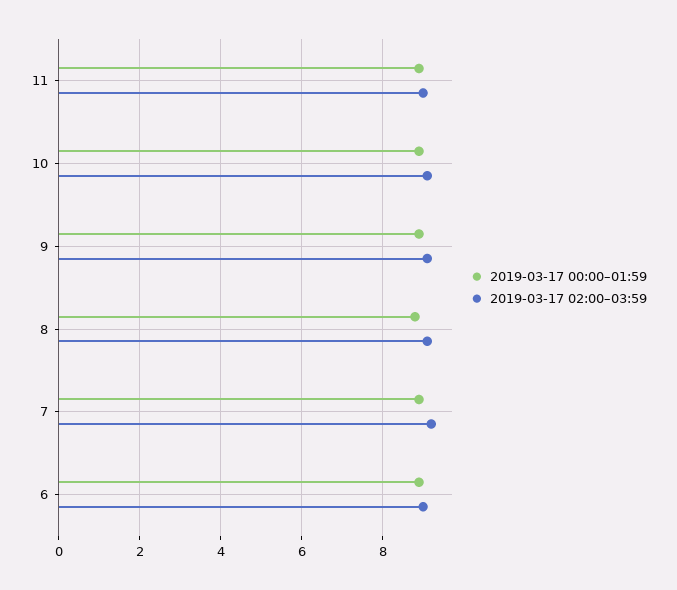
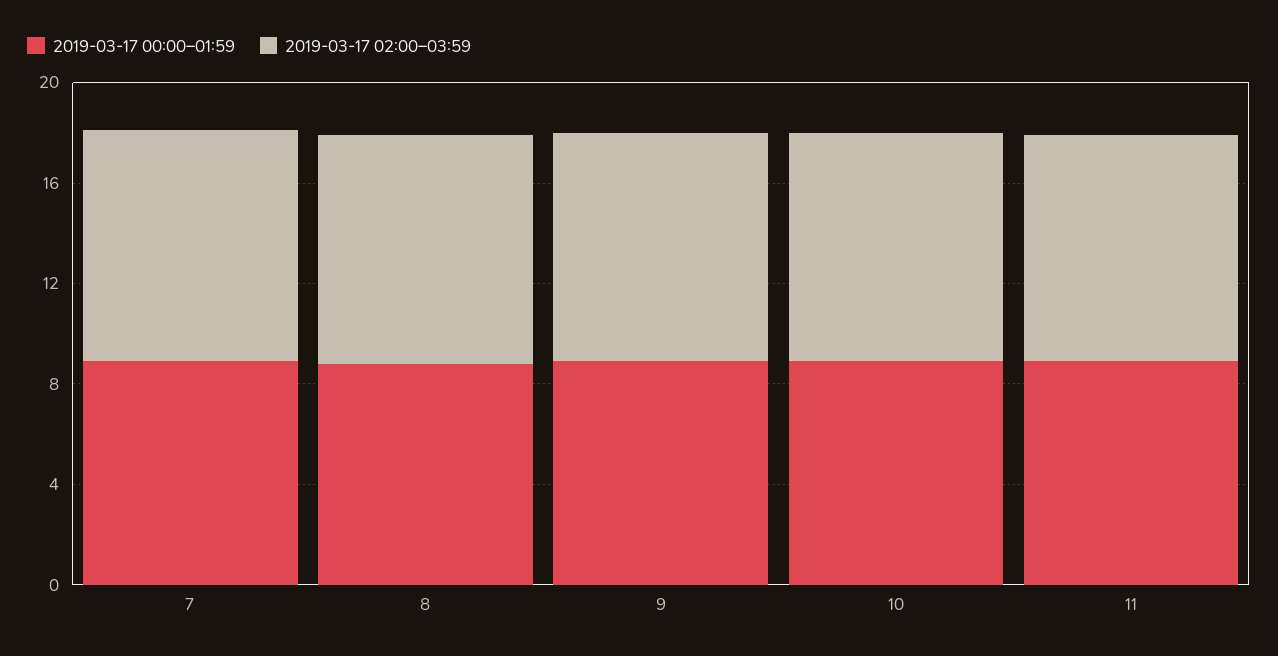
  {
    "2019-03-17 00:00–01:59": {
      "11": 9,
      "10": 9,
      "9": 9,
      "8": 9,
-     "7": 9,
+     "7": 9
-     "6": 9
    },
    "2019-03-17 02:00–03:59": {
      "11": 9,
      "10": 9,
      "9": 9,
      "8": 9,
-     "7": 9,
+     "7": 9
-     "6": 9
    }
  }

